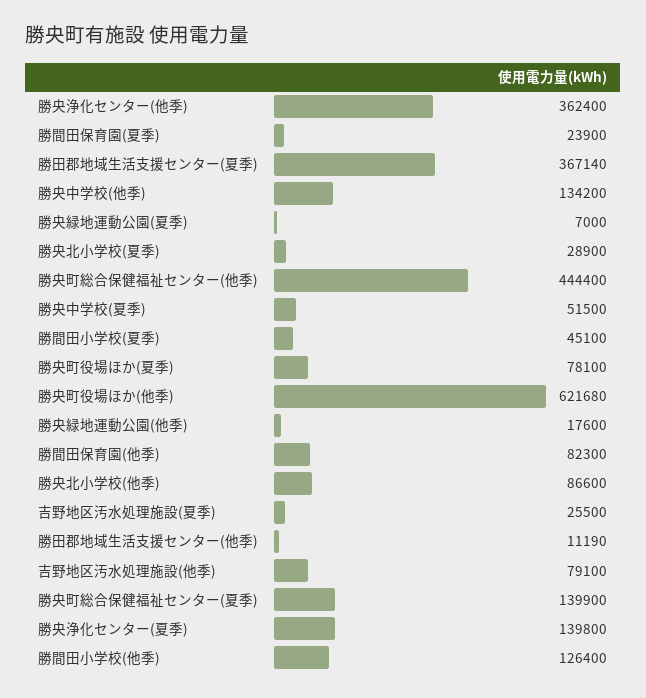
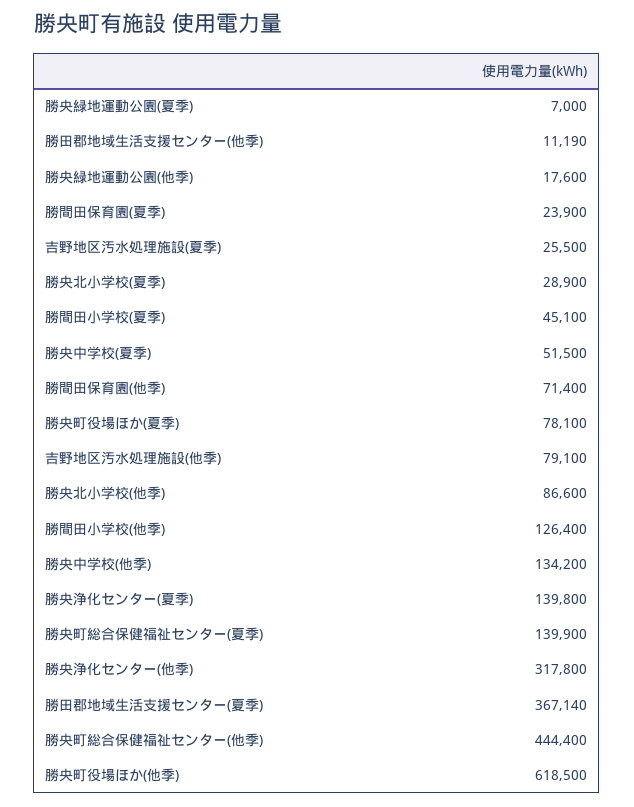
  {
-   "勝央浄化センター(他季)": 362400,
+   "勝央浄化センター(他季)": 317800,
    "勝間田保育園(夏季)": 23900,
    "勝田郡地域生活支援センター(夏季)": 367140,
    "勝央中学校(他季)": 134200,
    "勝央緑地運動公園(夏季)": 7000,
    "勝央北小学校(夏季)": 28900,
    "勝央町総合保健福祉センター(他季)": 444400,
    "勝央中学校(夏季)": 51500,
    "勝間田小学校(夏季)": 45100,
    "勝央町役場ほか(夏季)": 78100,
-   "勝央町役場ほか(他季)": 621680,
+   "勝央町役場ほか(他季)": 618500,
    "勝央緑地運動公園(他季)": 17600,
-   "勝間田保育園(他季)": 82300,
+   "勝間田保育園(他季)": 71400,
    "勝央北小学校(他季)": 86600,
    "吉野地区汚水処理施設(夏季)": 25500,
    "勝田郡地域生活支援センター(他季)": 11190,
    "吉野地区汚水処理施設(他季)": 79100,
    "勝央町総合保健福祉センター(夏季)": 139900,
    "勝央浄化センター(夏季)": 139800,
    "勝間田小学校(他季)": 126400
  }

